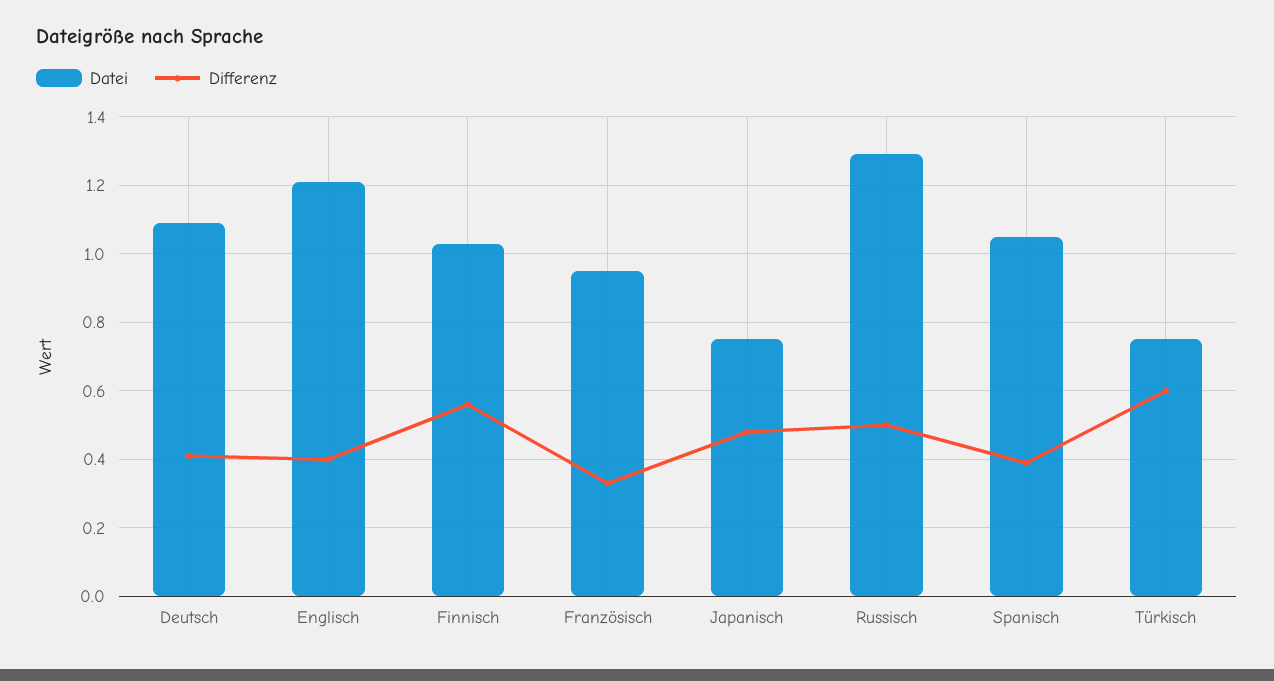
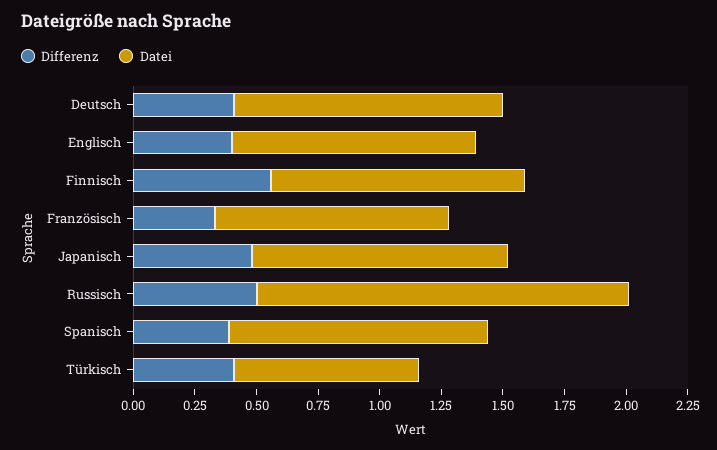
  {
    "Datei": {
      "Deutsch": 1.1,
-     "Englisch": 1.2,
+     "Englisch": 1,
      "Finnisch": 1.05,
      "Französisch": 0.95,
-     "Japanisch": 0.75,
+     "Japanisch": 1.05,
-     "Russisch": 1.3,
+     "Russisch": 1.5,
      "Spanisch": 1.05,
      "Türkisch": 0.75
    },
    "Differenz": {
      "Deutsch": 0.4,
      "Englisch": 0.4,
      "Finnisch": 0.55,
      "Französisch": 0.35,
      "Japanisch": 0.5,
      "Russisch": 0.5,
      "Spanisch": 0.4,
-     "Türkisch": 0.6
+     "Türkisch": 0.4
    }
  }

